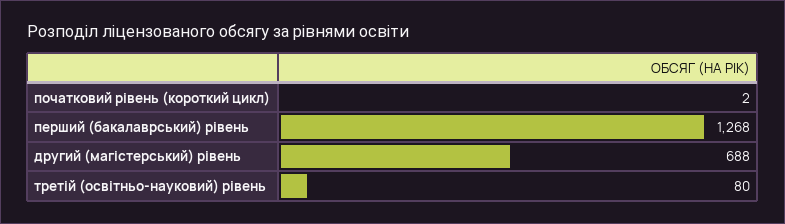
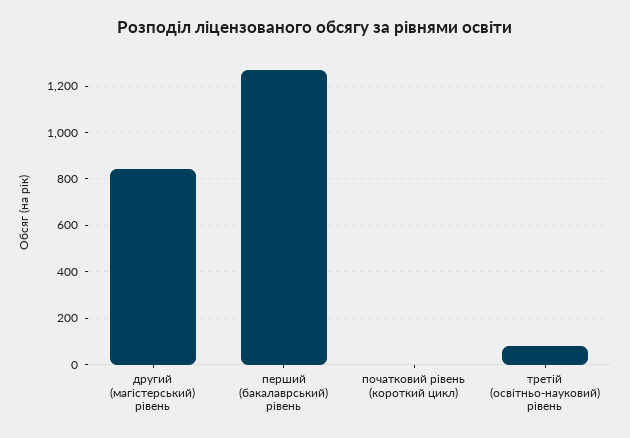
  {
    "початковий рівень (короткий цикл)": 2,
    "перший (бакалаврський) рівень": 1268,
-   "другий (магістерський) рівень": 688,
+   "другий (магістерський) рівень": 850,
    "третій (освітньо-науковий) рівень": 80
  }

